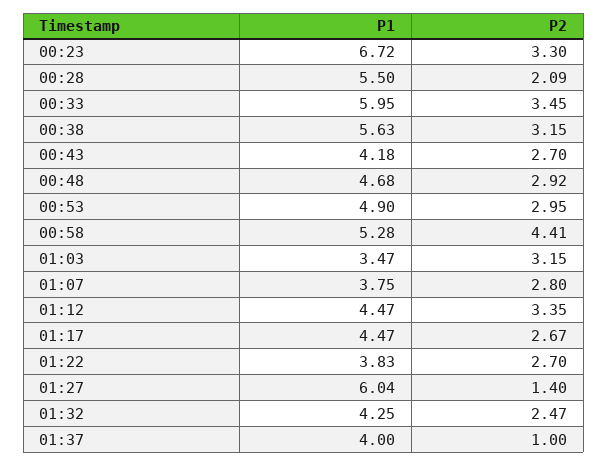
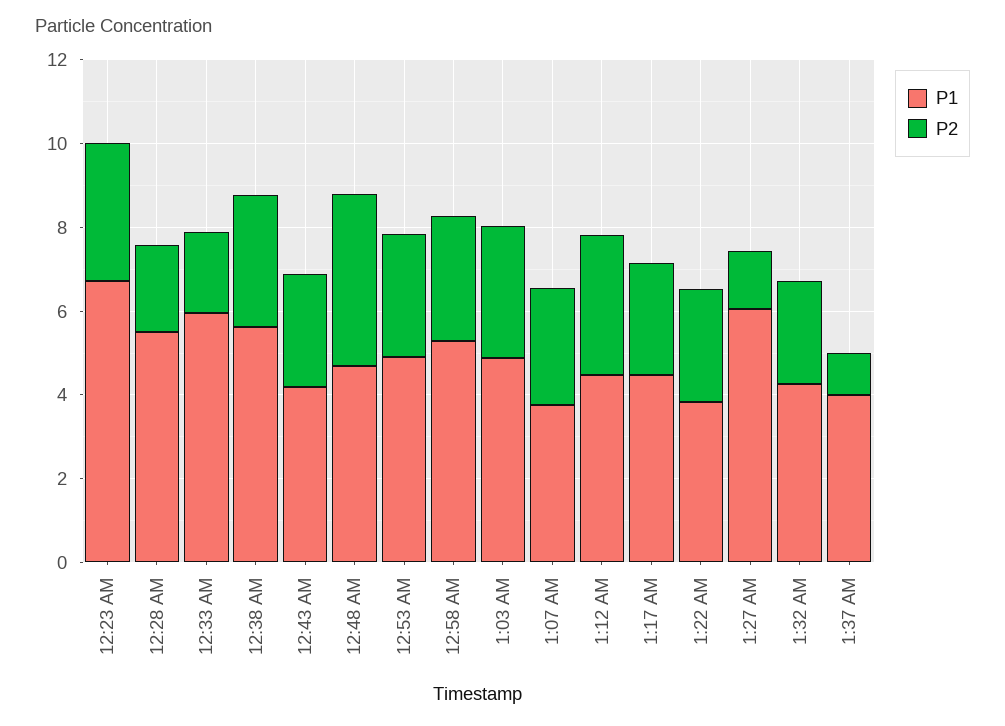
  {
    "P1": {
      "00:23": 6.72,
      "00:28": 5.5,
      "00:33": 5.95,
      "00:38": 5.63,
      "00:43": 4.18,
      "00:48": 4.68,
      "00:53": 4.9,
      "00:58": 5.28,
-     "01:03": 3.47,
+     "01:03": 5,
      "01:07": 3.75,
      "01:12": 4.47,
      "01:17": 4.47,
      "01:22": 3.83,
      "01:27": 6.04,
      "01:32": 4.25,
      "01:37": 4
    },
    "P2": {
      "00:23": 3.3,
      "00:28": 2.09,
-     "00:33": 3.45,
+     "00:33": 2,
      "00:38": 3.15,
      "00:43": 2.7,
-     "00:48": 2.92,
+     "00:48": 4,
      "00:53": 2.95,
-     "00:58": 4.41,
+     "00:58": 3,
      "01:03": 3.15,
      "01:07": 2.8,
      "01:12": 3.35,
      "01:17": 2.67,
      "01:22": 2.7,
      "01:27": 1.4,
      "01:32": 2.47,
      "01:37": 1
    }
  }

